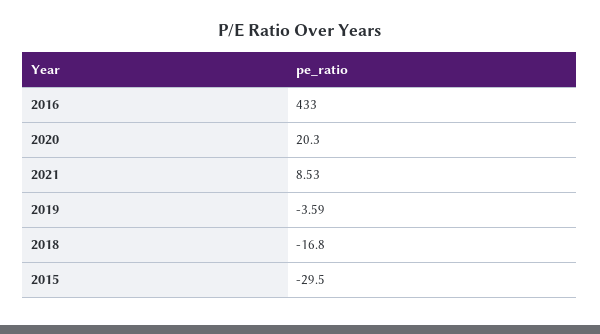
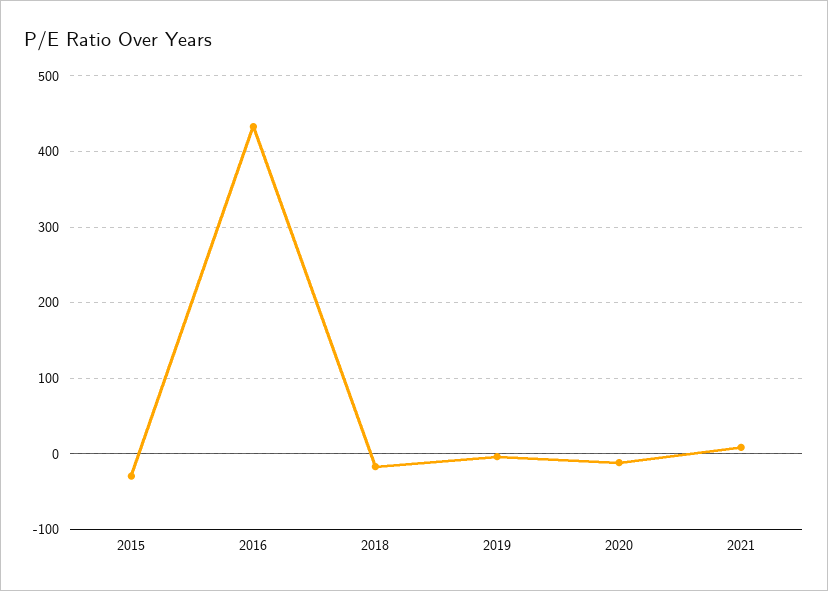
  {
    "2016": 433,
-   "2020": 20.3,
+   "2020": -10,
    "2021": 8.53,
    "2019": -3.59,
    "2018": -16.8,
    "2015": -29.5
  }

